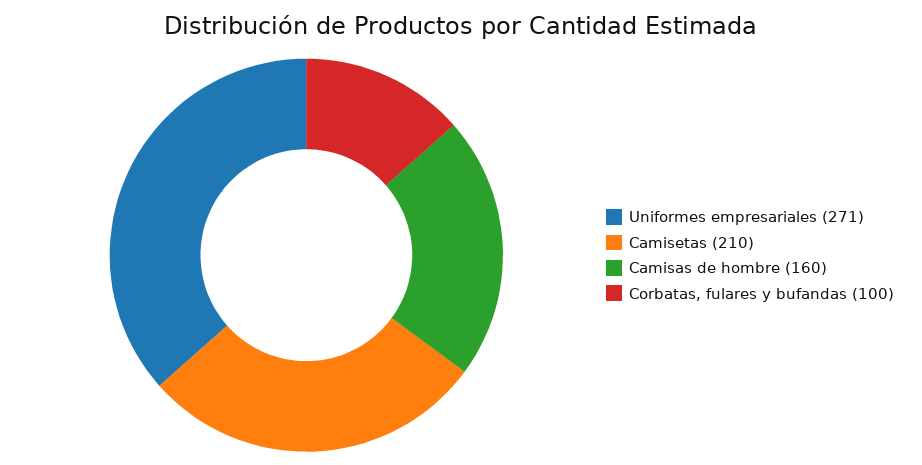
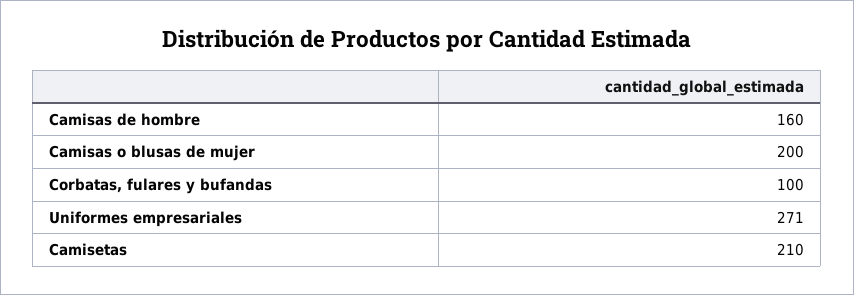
  {
    "Uniformes empresariales": 271,
    "Camisetas": 210,
    "Camisas de hombre": 160,
-   "Corbatas, fulares y bufandas": 100
+   "Corbatas, fulares y bufandas": 100,
+   "Camisas o blusas de mujer": 200
  }

